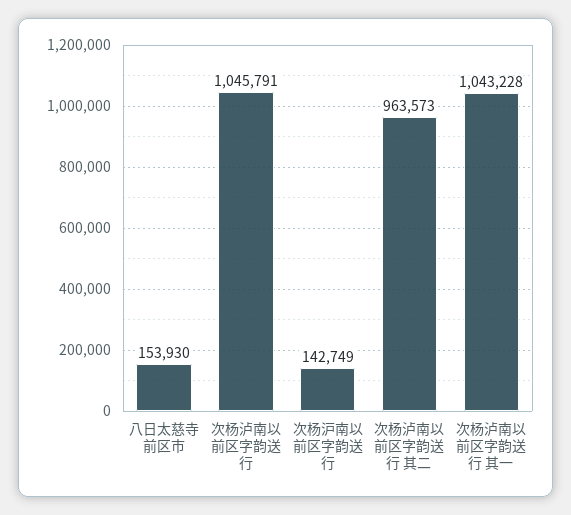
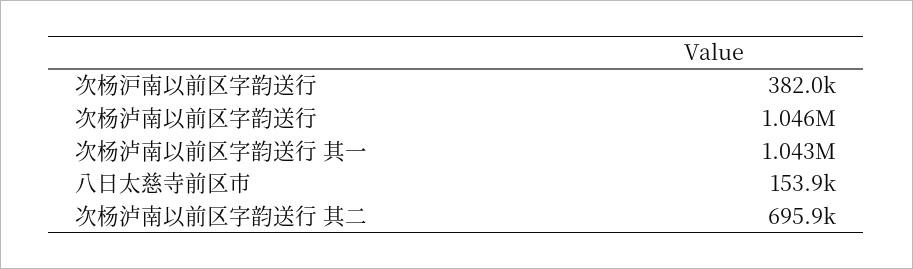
  {
    "八日太慈寺前区市": 153930,
    "次杨泸南以前区字韵送行": 1045791,
-   "次杨沪南以前区字韵送行": 142749,
+   "次杨沪南以前区字韵送行": 382000,
-   "次杨泸南以前区字韵送行 其二": 963573,
+   "次杨泸南以前区字韵送行 其二": 695900,
    "次杨泸南以前区字韵送行 其一": 1043228
  }

